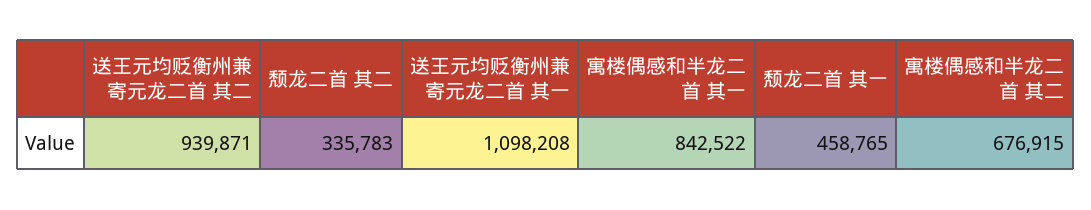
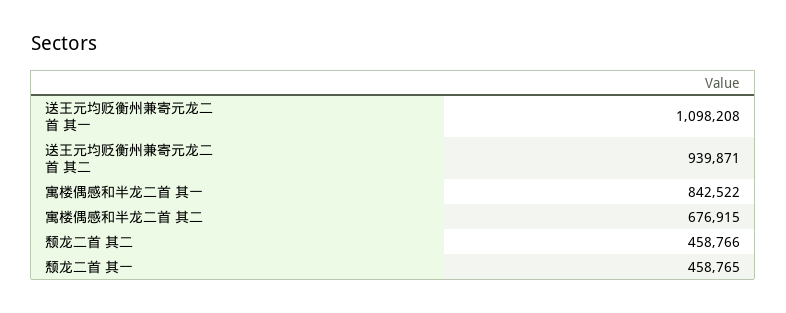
  {
    "送王元均贬衡州兼寄元龙二首 其二": 939871,
-   "颓龙二首 其二": 335783,
+   "颓龙二首 其二": 458766,
    "送王元均贬衡州兼寄元龙二首 其一": 1098208,
    "寓楼偶感和半龙二首 其一": 842522,
    "颓龙二首 其一": 458765,
    "寓楼偶感和半龙二首 其二": 676915
  }

